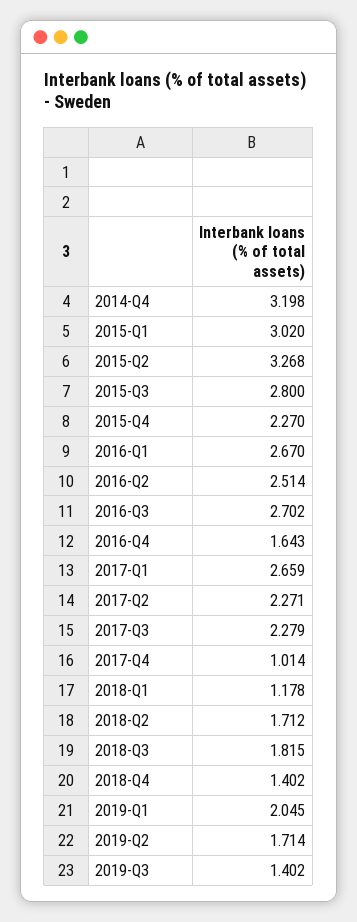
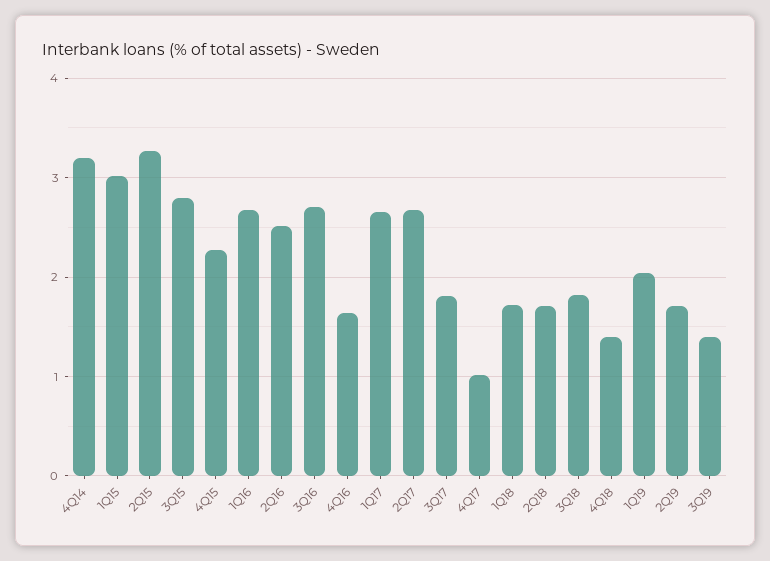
  {
    "2014-Q4": 3.198,
    "2015-Q1": 3.02,
    "2015-Q2": 3.268,
    "2015-Q3": 2.8,
    "2015-Q4": 2.27,
    "2016-Q1": 2.67,
    "2016-Q2": 2.514,
    "2016-Q3": 2.702,
    "2016-Q4": 1.643,
    "2017-Q1": 2.659,
-   "2017-Q2": 2.271,
+   "2017-Q2": 2.7,
-   "2017-Q3": 2.279,
+   "2017-Q3": 1.8,
    "2017-Q4": 1.014,
-   "2018-Q1": 1.178,
+   "2018-Q1": 1.7,
    "2018-Q2": 1.712,
    "2018-Q3": 1.815,
    "2018-Q4": 1.402,
    "2019-Q1": 2.045,
    "2019-Q2": 1.714,
    "2019-Q3": 1.402
  }

